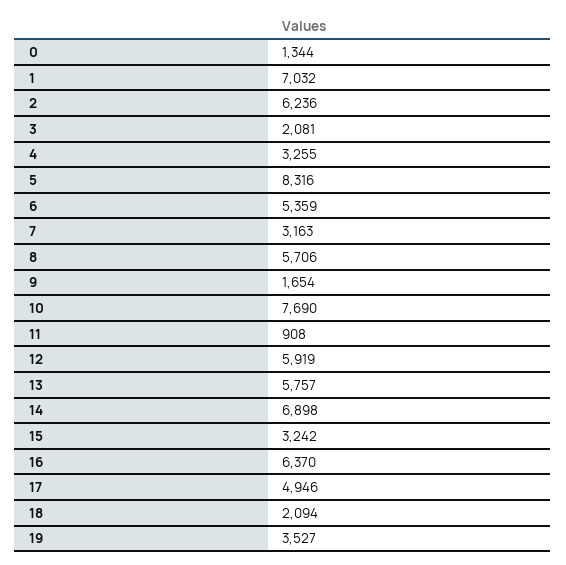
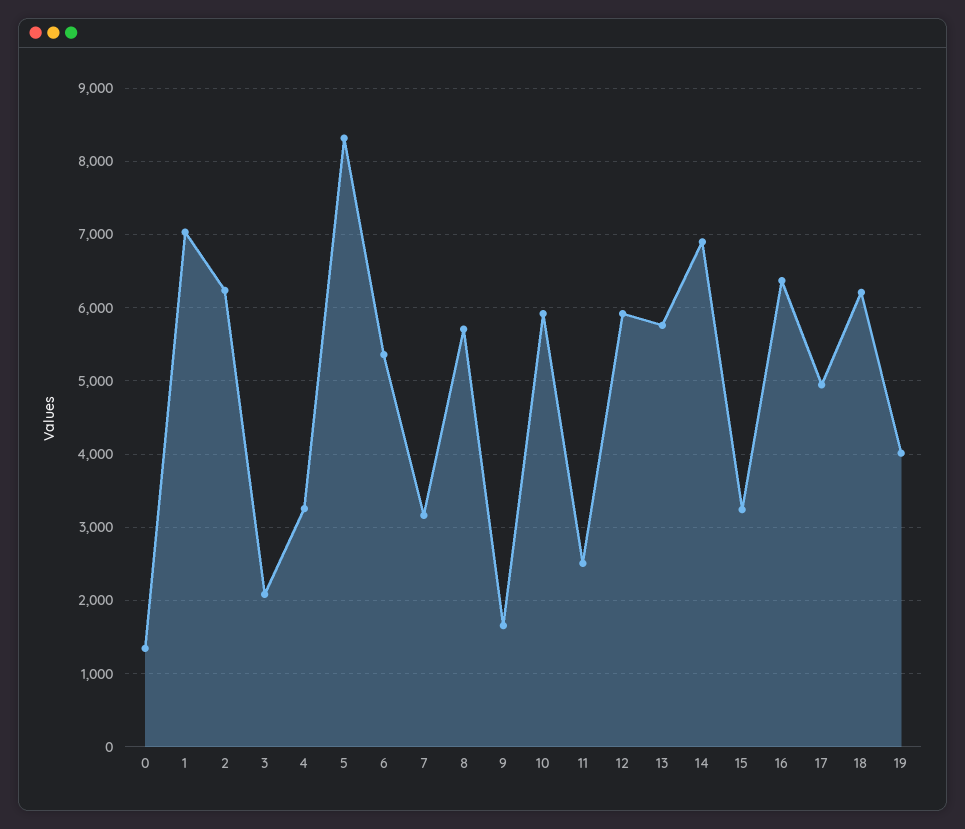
  {
    "0": 1344,
    "1": 7032,
    "2": 6236,
    "3": 2081,
    "4": 3255,
    "5": 8316,
    "6": 5359,
    "7": 3163,
    "8": 5706,
    "9": 1654,
-   "10": 7690,
+   "10": 5900,
-   "11": 908,
+   "11": 2500,
    "12": 5919,
    "13": 5757,
    "14": 6898,
    "15": 3242,
    "16": 6370,
    "17": 4946,
-   "18": 2094,
+   "18": 6200,
-   "19": 3527
+   "19": 4000
  }

